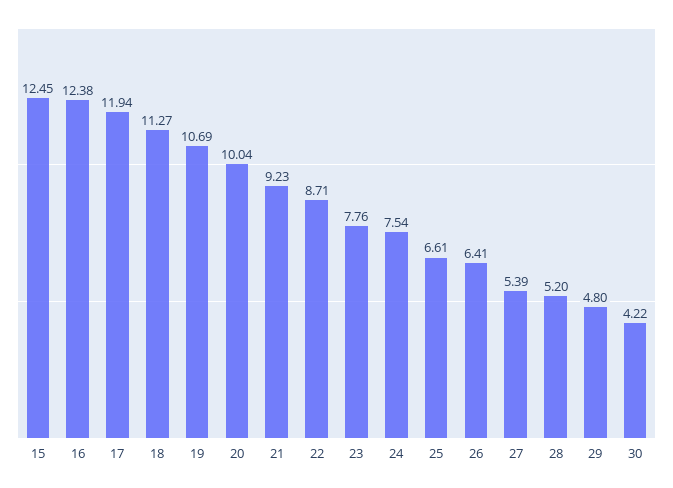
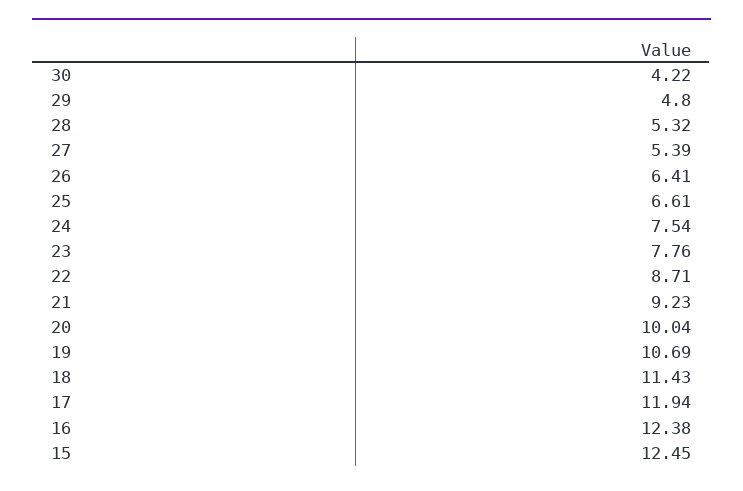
  {
    "15": 12.45,
    "16": 12.38,
    "17": 11.94,
-   "18": 11.27,
+   "18": 11.43,
    "19": 10.69,
    "20": 10.04,
    "21": 9.23,
    "22": 8.71,
    "23": 7.76,
    "24": 7.54,
    "25": 6.61,
    "26": 6.41,
    "27": 5.39,
-   "28": 5.2,
+   "28": 5.32,
    "29": 4.8,
    "30": 4.22
  }

